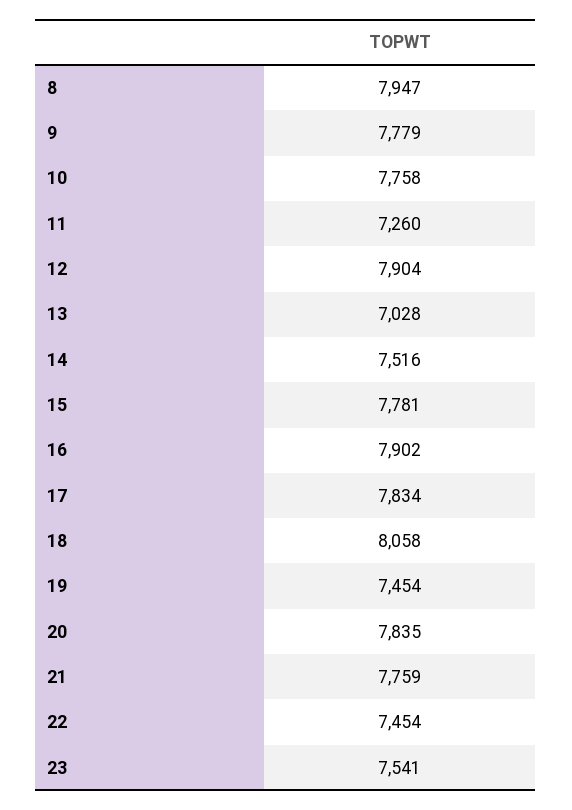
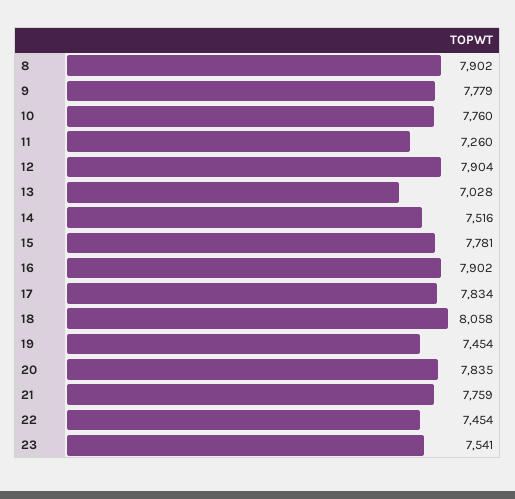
  {
-   "8": 7947,
+   "8": 7902,
    "9": 7779,
-   "10": 7758,
+   "10": 7760,
    "11": 7260,
    "12": 7904,
    "13": 7028,
    "14": 7516,
    "15": 7781,
    "16": 7902,
    "17": 7834,
    "18": 8058,
    "19": 7454,
    "20": 7835,
    "21": 7759,
    "22": 7454,
    "23": 7541
  }

